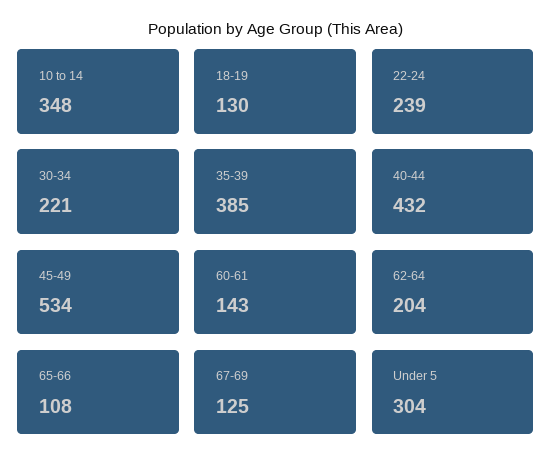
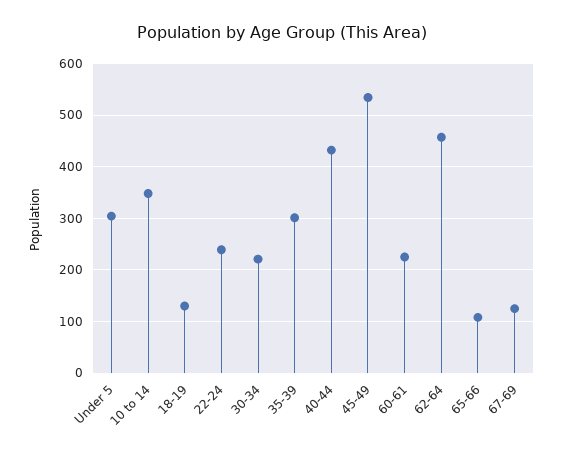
  {
    "10 to 14": 348,
    "18-19": 130,
    "22-24": 239,
    "30-34": 221,
-   "35-39": 385,
+   "35-39": 300,
    "40-44": 432,
    "45-49": 534,
-   "60-61": 143,
+   "60-61": 220,
-   "62-64": 204,
+   "62-64": 460,
    "65-66": 108,
    "67-69": 125,
    "Under 5": 304
  }

